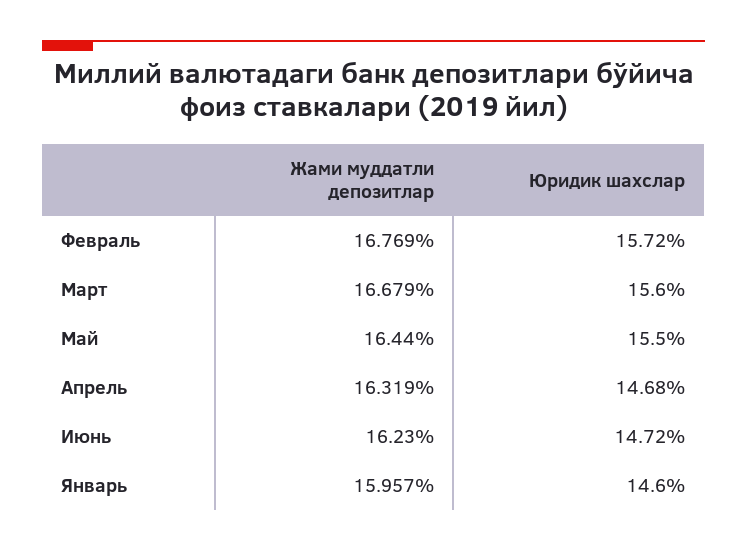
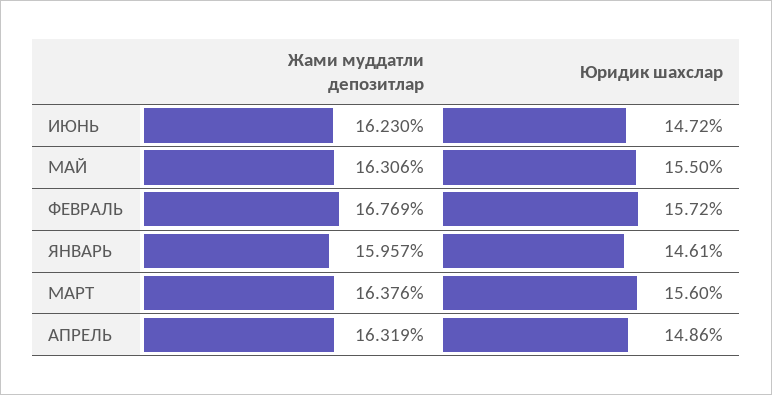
  {
    "Жами муддатли депозитлар": {
      "Февраль": 16.769,
-     "Март": 16.679,
+     "Март": 16.376,
-     "Май": 16.44,
+     "Май": 16.306,
      "Апрель": 16.319,
      "Июнь": 16.23,
      "Январь": 15.957
    },
    "Юридик шахслар": {
      "Февраль": 15.72,
      "Март": 15.6,
      "Май": 15.5,
-     "Апрель": 14.68,
+     "Апрель": 14.86,
      "Июнь": 14.72,
-     "Январь": 14.6
+     "Январь": 14.61
    }
  }

